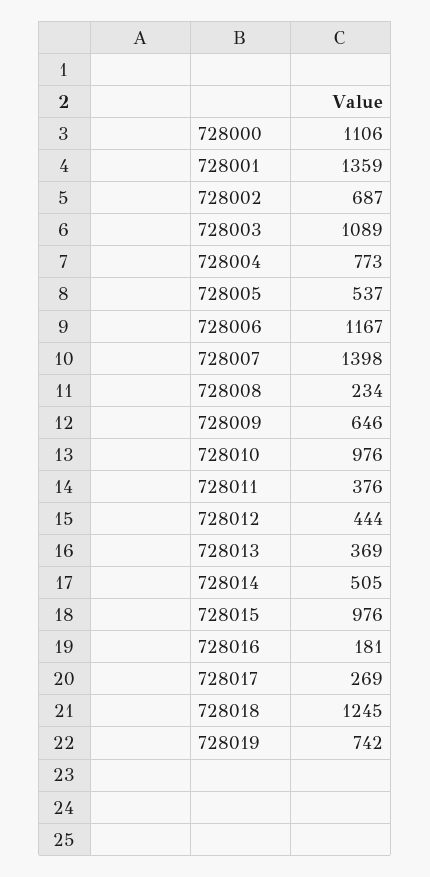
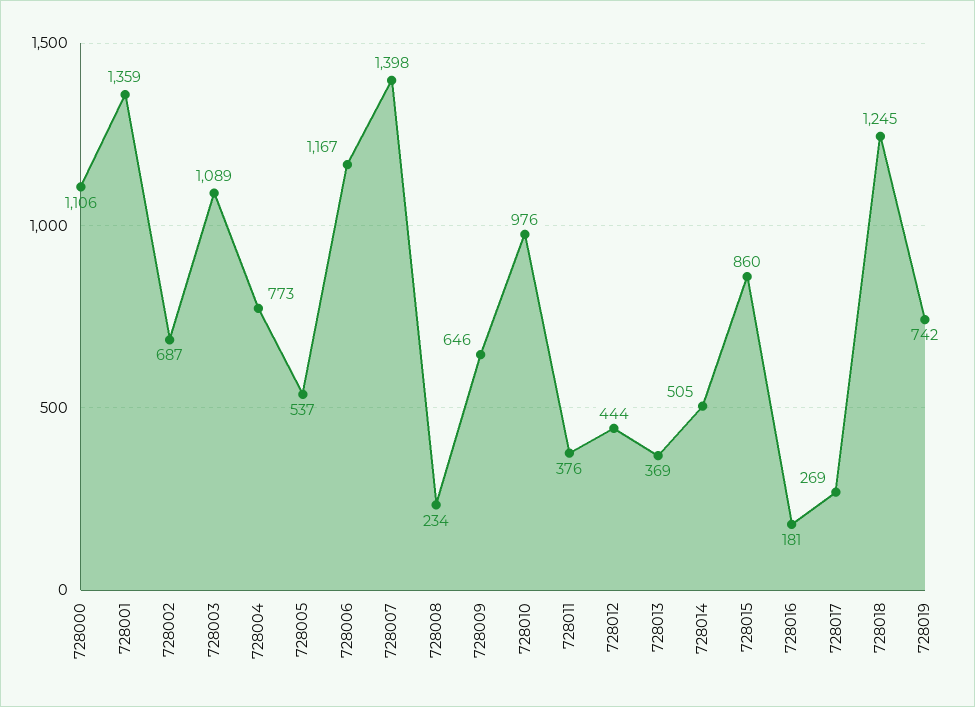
  {
    "728000": 1106,
    "728001": 1359,
    "728002": 687,
    "728003": 1089,
    "728004": 773,
    "728005": 537,
    "728006": 1167,
    "728007": 1398,
    "728008": 234,
    "728009": 646,
    "728010": 976,
    "728011": 376,
    "728012": 444,
    "728013": 369,
    "728014": 505,
-   "728015": 976,
+   "728015": 860,
    "728016": 181,
    "728017": 269,
    "728018": 1245,
    "728019": 742
  }

